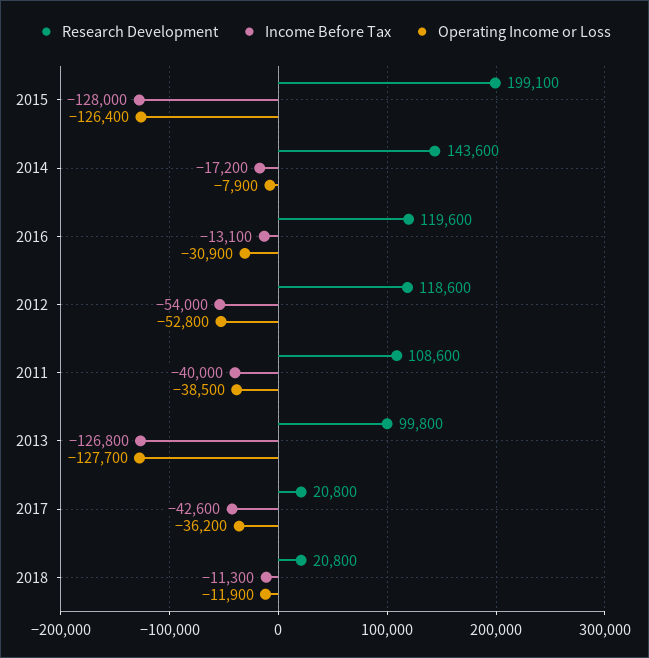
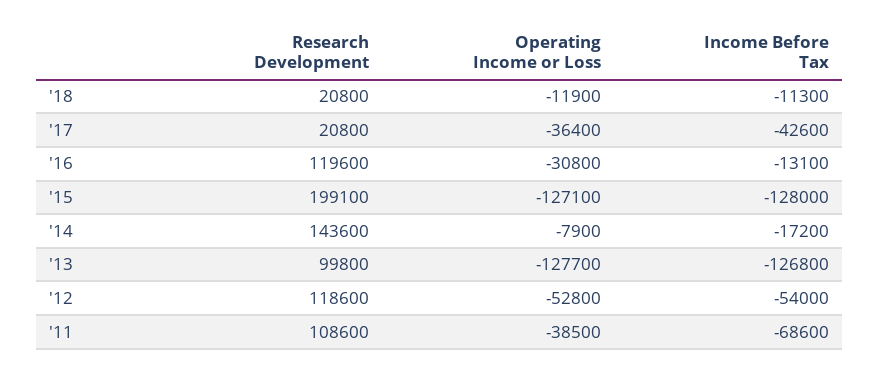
  {
    "Research Development": {
      "2015": 199100,
      "2014": 143600,
      "2016": 119600,
      "2012": 118600,
      "2011": 108600,
      "2013": 99800,
      "2017": 20800,
      "2018": 20800
    },
    "Income Before Tax": {
      "2015": -128000,
      "2014": -17200,
      "2016": -13100,
      "2012": -54000,
-     "2011": -40000,
+     "2011": -68600,
      "2013": -126800,
      "2017": -42600,
      "2018": -11300
    },
    "Operating Income or Loss": {
-     "2015": -126400,
+     "2015": -127100,
      "2014": -7900,
-     "2016": -30900,
+     "2016": -30800,
      "2012": -52800,
      "2011": -38500,
      "2013": -127700,
-     "2017": -36200,
+     "2017": -36400,
      "2018": -11900
    }
  }

